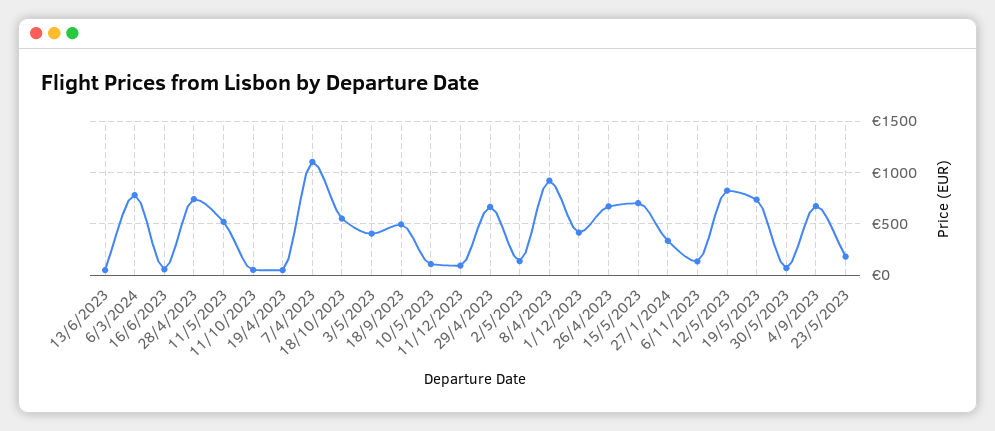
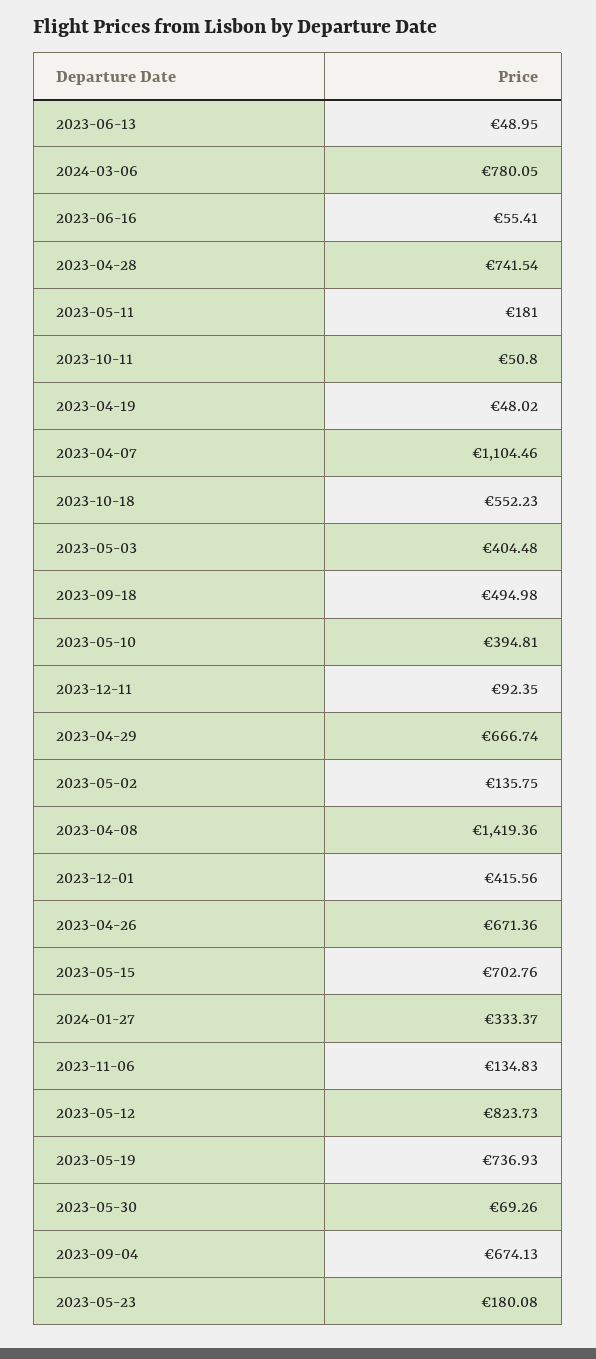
  {
    "13/6/2023": 48.95,
    "6/3/2024": 780.05,
    "16/6/2023": 55.41,
    "28/4/2023": 741.54,
-   "11/5/2023": 500,
+   "11/5/2023": 181,
    "11/10/2023": 50.8,
    "19/4/2023": 48.02,
    "7/4/2023": 1104.46,
    "18/10/2023": 552.23,
    "3/5/2023": 404.48,
    "18/9/2023": 494.98,
-   "10/5/2023": 100,
+   "10/5/2023": 394.81,
    "11/12/2023": 92.35,
    "29/4/2023": 666.74,
    "2/5/2023": 135.75,
-   "8/4/2023": 900,
+   "8/4/2023": 1419.36,
    "1/12/2023": 415.56,
    "26/4/2023": 671.36,
    "15/5/2023": 702.76,
    "27/1/2024": 333.37,
    "6/11/2023": 134.83,
    "12/5/2023": 823.73,
    "19/5/2023": 736.93,
    "30/5/2023": 69.26,
    "4/9/2023": 674.13,
    "23/5/2023": 180.08
  }

